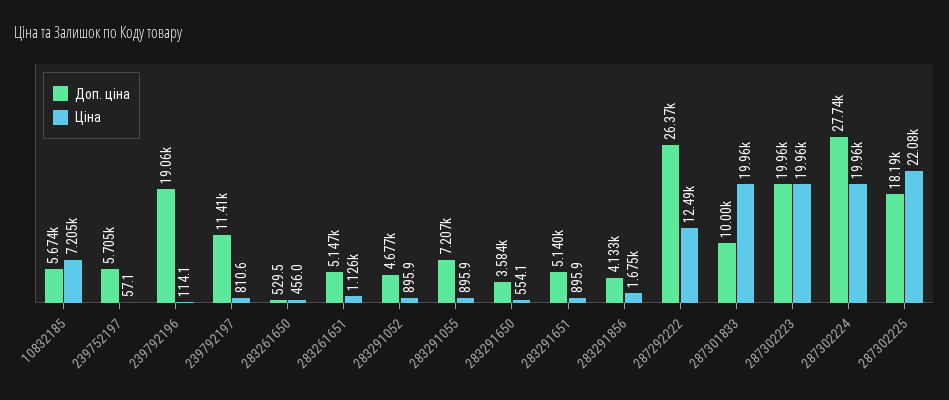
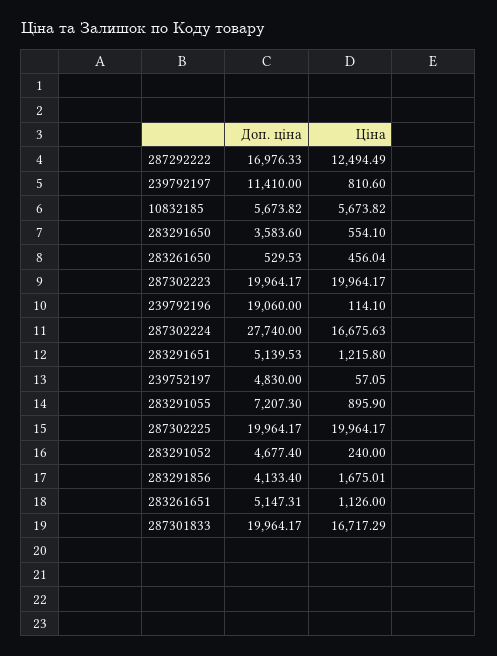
  {
    "Доп. ціна": {
      "10832185": 5673.82,
-     "239752197": 5705,
+     "239752197": 4830,
      "239792196": 19060,
      "239792197": 11410,
      "283261650": 529.53,
      "283261651": 5147.31,
      "283291052": 4677.4,
      "283291055": 7207.3,
      "283291650": 3583.6,
      "283291651": 5139.53,
      "283291856": 4133.4,
-     "287292222": 26370,
+     "287292222": 16976.33,
-     "287301833": 10000,
+     "287301833": 19964.17,
      "287302223": 19964.17,
      "287302224": 27740,
-     "287302225": 18190
+     "287302225": 19964.17
    },
    "Ціна": {
-     "10832185": 7205,
+     "10832185": 5673.82,
      "239752197": 57.05,
      "239792196": 114.1,
      "239792197": 810.6,
      "283261650": 456.04,
      "283261651": 1126,
-     "283291052": 895.9,
+     "283291052": 240,
      "283291055": 895.9,
      "283291650": 554.1,
-     "283291651": 895.9,
+     "283291651": 1215.8,
      "283291856": 1675.01,
      "287292222": 12494.49,
-     "287301833": 19960,
+     "287301833": 16717.29,
      "287302223": 19964.17,
-     "287302224": 19960,
+     "287302224": 16675.63,
-     "287302225": 22080
+     "287302225": 19964.17
    }
  }

